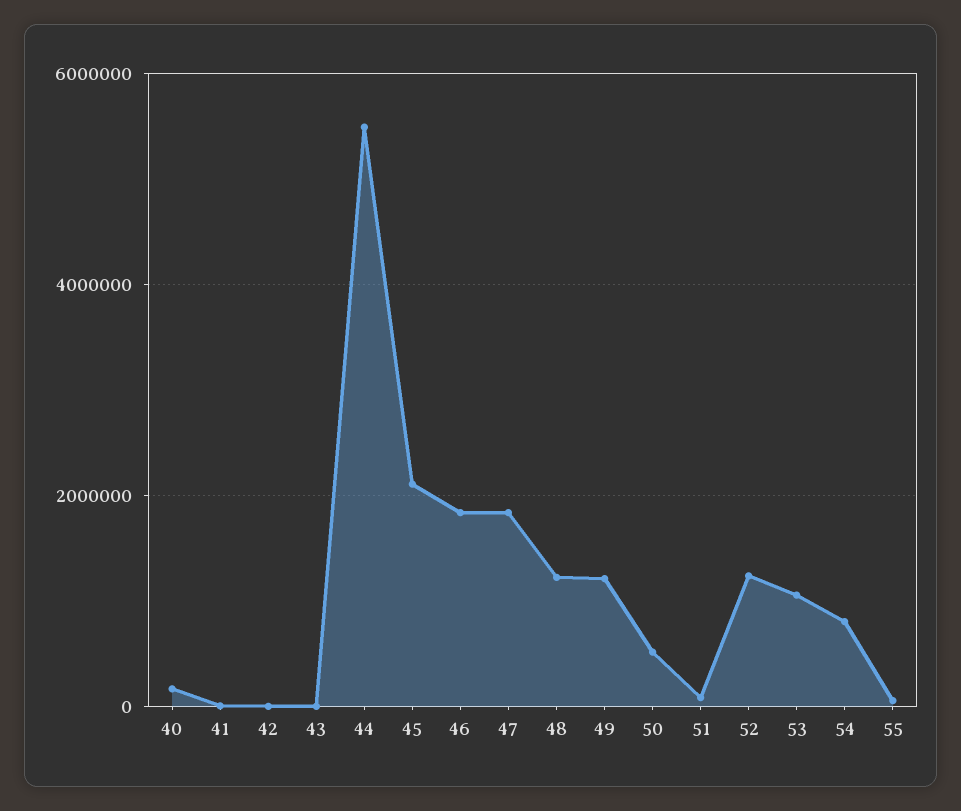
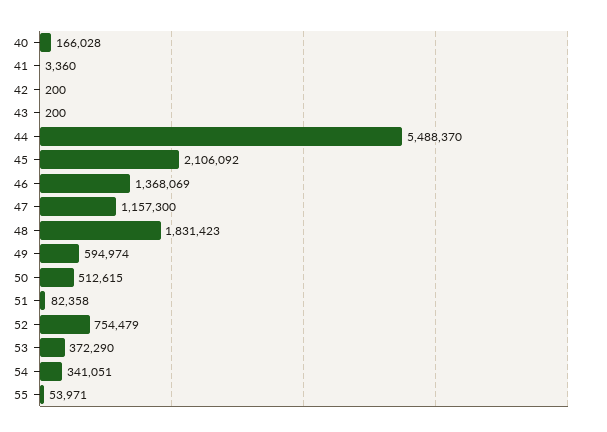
  {
    "40": 166028,
    "41": 3360,
    "42": 200,
    "43": 200,
    "44": 5488370,
    "45": 2106092,
-   "46": 1800000,
+   "46": 1368069,
-   "47": 1800000,
+   "47": 1157300,
-   "48": 1200000,
+   "48": 1831423,
-   "49": 1200000,
+   "49": 594974,
    "50": 512615,
    "51": 82358,
-   "52": 1200000,
+   "52": 754479,
-   "53": 1000000,
+   "53": 372290,
-   "54": 800000,
+   "54": 341051,
    "55": 53971
  }

